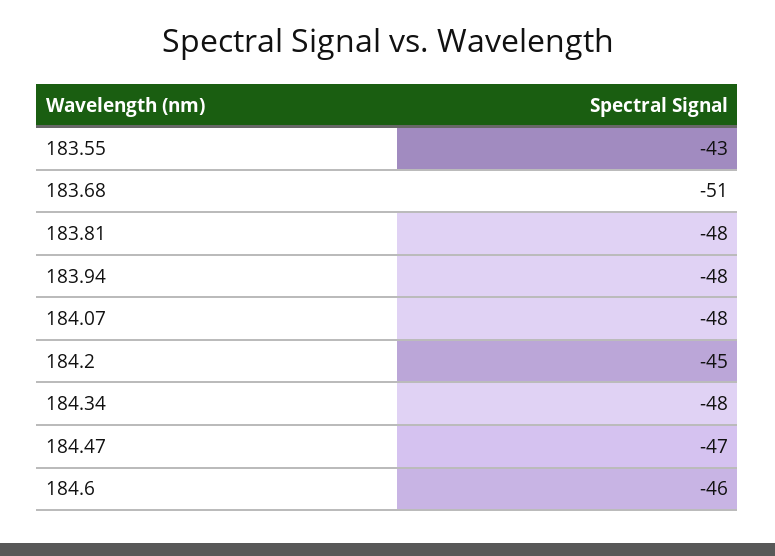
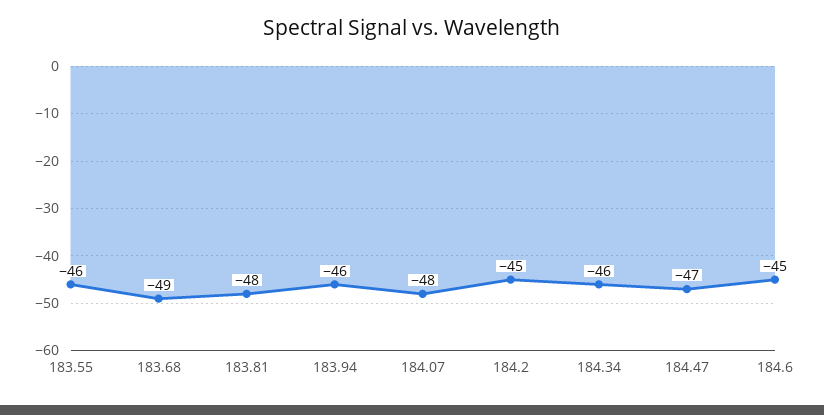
  {
-   "183.55": -43,
+   "183.55": -46,
-   "183.68": -51,
+   "183.68": -49,
    "183.81": -48,
-   "183.94": -48,
+   "183.94": -46,
    "184.07": -48,
    "184.2": -45,
-   "184.34": -48,
+   "184.34": -46,
    "184.47": -47,
-   "184.6": -46
+   "184.6": -45
  }

